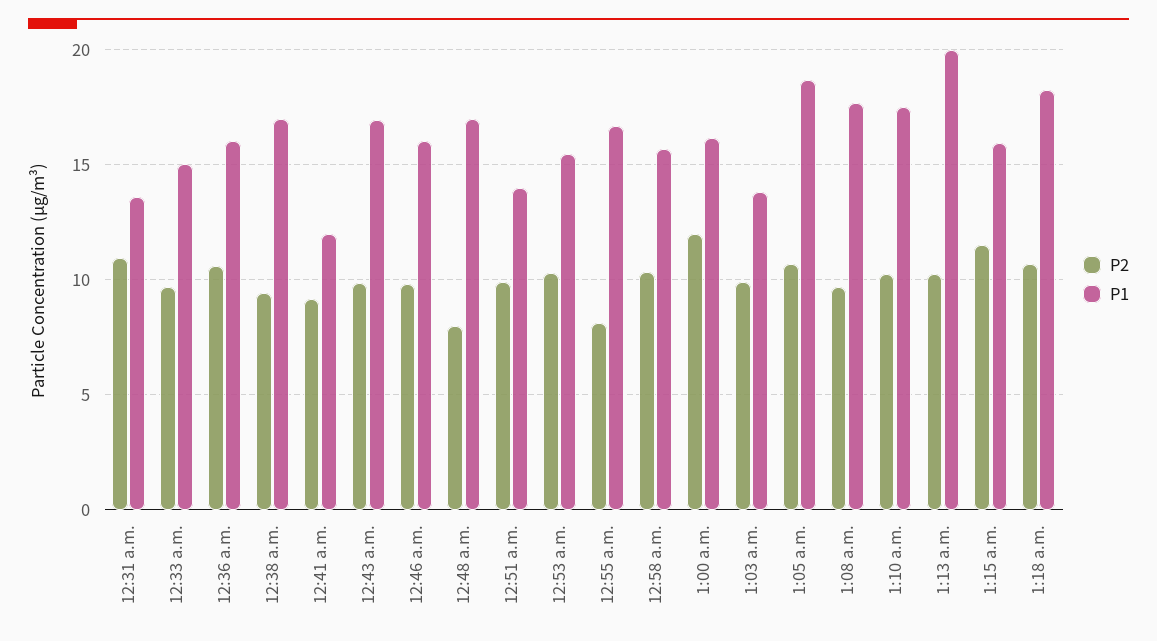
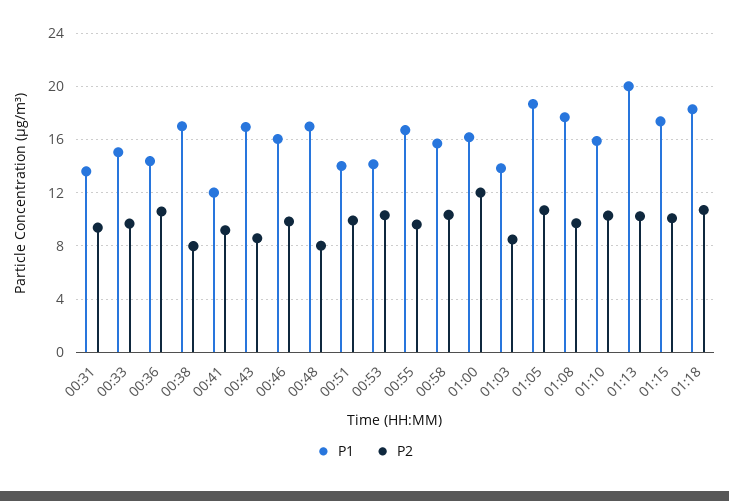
  {
    "P2": {
-     "12:31 a.m.": 11,
+     "12:31 a.m.": 9.5,
      "12:33 a.m.": 9.5,
      "12:36 a.m.": 10.5,
-     "12:38 a.m.": 9.5,
+     "12:38 a.m.": 8,
      "12:41 a.m.": 9,
-     "12:43 a.m.": 10,
+     "12:43 a.m.": 8.5,
      "12:46 a.m.": 10,
      "12:48 a.m.": 8,
      "12:51 a.m.": 10,
      "12:53 a.m.": 10.5,
-     "12:55 a.m.": 8,
+     "12:55 a.m.": 9.5,
      "12:58 a.m.": 10.5,
      "1:00 a.m.": 12,
-     "1:03 a.m.": 10,
+     "1:03 a.m.": 8.5,
      "1:05 a.m.": 10.5,
      "1:08 a.m.": 9.5,
      "1:10 a.m.": 10.5,
      "1:13 a.m.": 10,
-     "1:15 a.m.": 11.5,
+     "1:15 a.m.": 10,
      "1:18 a.m.": 10.5
    },
    "P1": {
      "12:31 a.m.": 13.5,
      "12:33 a.m.": 15,
-     "12:36 a.m.": 16,
+     "12:36 a.m.": 14.5,
      "12:38 a.m.": 17,
      "12:41 a.m.": 12,
      "12:43 a.m.": 17,
      "12:46 a.m.": 16,
      "12:48 a.m.": 17,
      "12:51 a.m.": 14,
-     "12:53 a.m.": 15.5,
+     "12:53 a.m.": 14,
      "12:55 a.m.": 16.5,
      "12:58 a.m.": 15.5,
      "1:00 a.m.": 16,
      "1:03 a.m.": 14,
      "1:05 a.m.": 18.5,
      "1:08 a.m.": 17.5,
-     "1:10 a.m.": 17.5,
+     "1:10 a.m.": 16,
      "1:13 a.m.": 20,
-     "1:15 a.m.": 16,
+     "1:15 a.m.": 17.5,
      "1:18 a.m.": 18.5
    }
  }

